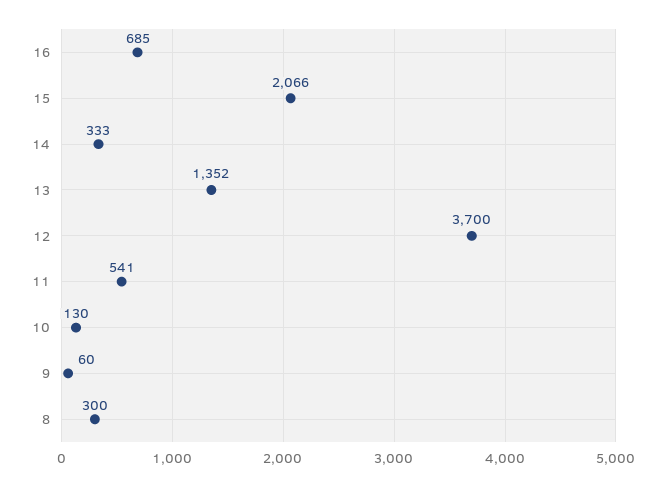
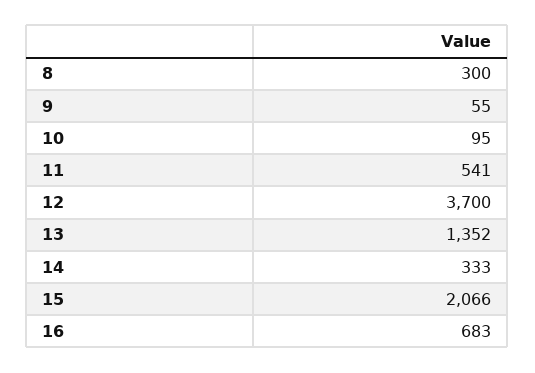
  {
-   "16": 685,
+   "16": 683,
    "15": 2066,
    "14": 333,
    "13": 1352,
    "12": 3700,
    "11": 541,
-   "10": 130,
+   "10": 95,
-   "9": 60,
+   "9": 55,
    "8": 300
  }

